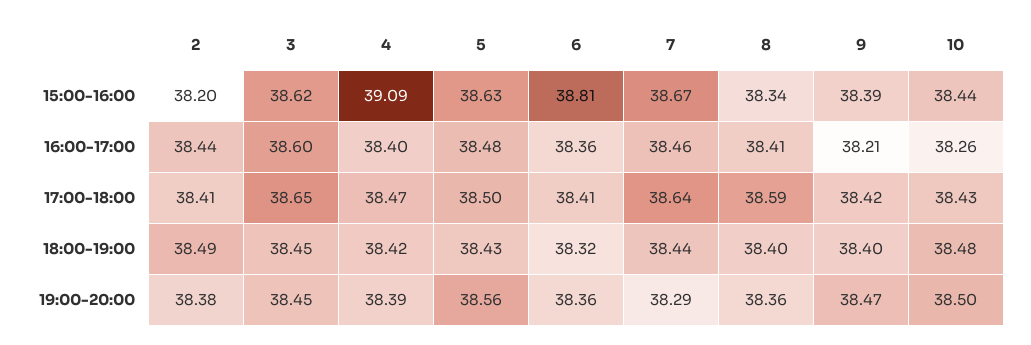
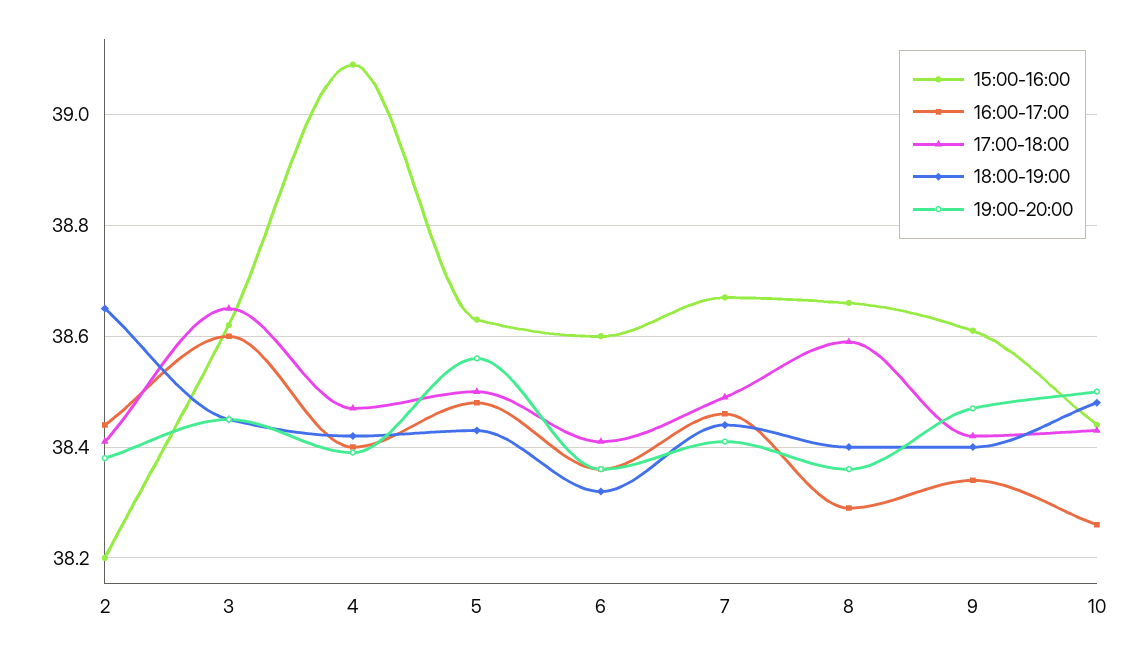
  {
    "15:00-16:00": {
      "2": 38.2,
      "3": 38.62,
      "4": 39.09,
      "5": 38.63,
-     "6": 38.81,
+     "6": 38.6,
      "7": 38.67,
-     "8": 38.34,
+     "8": 38.65,
-     "9": 38.39,
+     "9": 38.6,
      "10": 38.44
    },
    "16:00-17:00": {
      "2": 38.44,
      "3": 38.6,
      "4": 38.4,
      "5": 38.48,
      "6": 38.36,
      "7": 38.46,
-     "8": 38.41,
+     "8": 38.3,
-     "9": 38.21,
+     "9": 38.35,
      "10": 38.26
    },
    "17:00-18:00": {
      "2": 38.41,
      "3": 38.65,
      "4": 38.47,
      "5": 38.5,
      "6": 38.41,
-     "7": 38.64,
+     "7": 38.5,
      "8": 38.59,
      "9": 38.42,
      "10": 38.43
    },
    "18:00-19:00": {
-     "2": 38.49,
+     "2": 38.65,
      "3": 38.45,
      "4": 38.42,
      "5": 38.43,
      "6": 38.32,
      "7": 38.44,
      "8": 38.4,
      "9": 38.4,
      "10": 38.48
    },
    "19:00-20:00": {
      "2": 38.38,
      "3": 38.45,
      "4": 38.39,
      "5": 38.56,
      "6": 38.36,
-     "7": 38.29,
+     "7": 38.4,
      "8": 38.36,
      "9": 38.47,
      "10": 38.5
    }
  }

